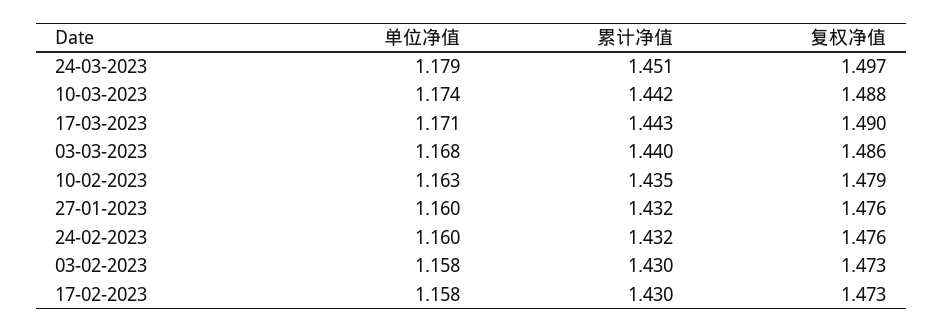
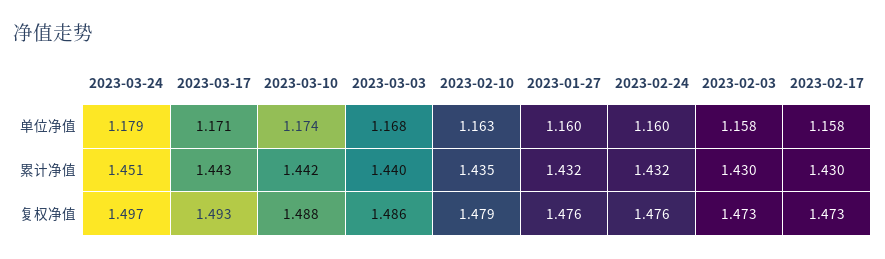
  {
    "单位净值": {
      "24-03-2023": 1.179,
      "10-03-2023": 1.174,
      "17-03-2023": 1.171,
      "03-03-2023": 1.168,
      "10-02-2023": 1.163,
      "27-01-2023": 1.16,
      "24-02-2023": 1.16,
      "03-02-2023": 1.158,
      "17-02-2023": 1.158
    },
    "累计净值": {
      "24-03-2023": 1.451,
      "10-03-2023": 1.442,
      "17-03-2023": 1.443,
      "03-03-2023": 1.44,
      "10-02-2023": 1.435,
      "27-01-2023": 1.432,
      "24-02-2023": 1.432,
      "03-02-2023": 1.43,
      "17-02-2023": 1.43
    },
    "复权净值": {
      "24-03-2023": 1.497,
      "10-03-2023": 1.488,
-     "17-03-2023": 1.49,
+     "17-03-2023": 1.493,
      "03-03-2023": 1.486,
      "10-02-2023": 1.479,
      "27-01-2023": 1.476,
      "24-02-2023": 1.476,
      "03-02-2023": 1.473,
      "17-02-2023": 1.473
    }
  }

